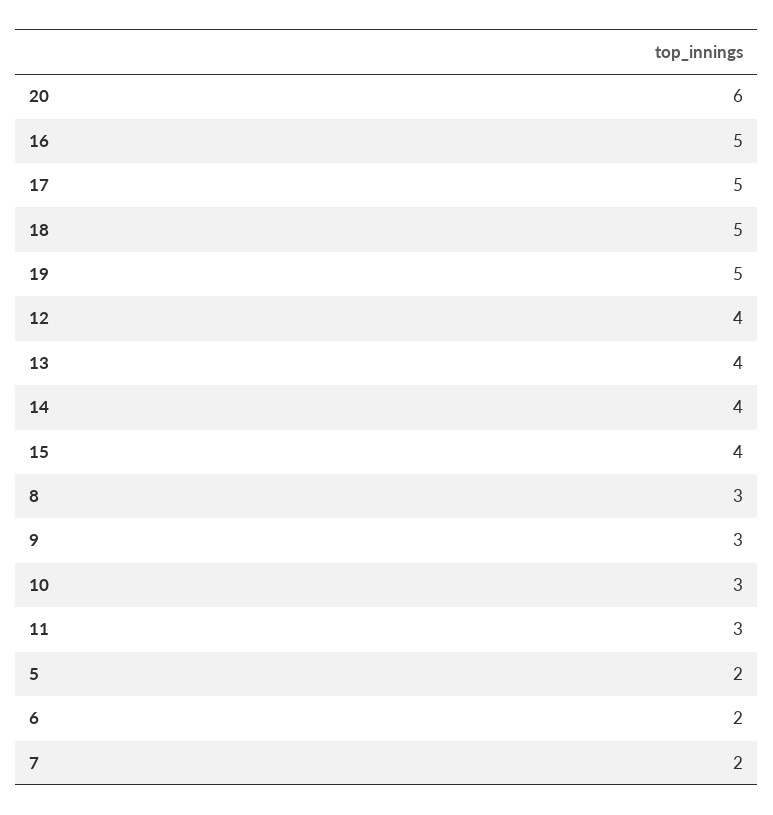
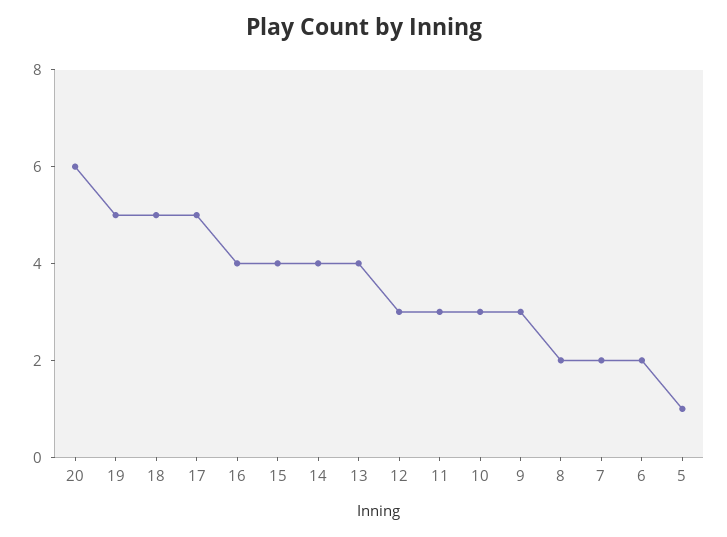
  {
    "20": 6,
-   "16": 5,
+   "16": 4,
    "17": 5,
    "18": 5,
    "19": 5,
-   "12": 4,
+   "12": 3,
    "13": 4,
    "14": 4,
    "15": 4,
-   "8": 3,
+   "8": 2,
    "9": 3,
    "10": 3,
    "11": 3,
-   "5": 2,
+   "5": 1,
    "6": 2,
    "7": 2
  }

